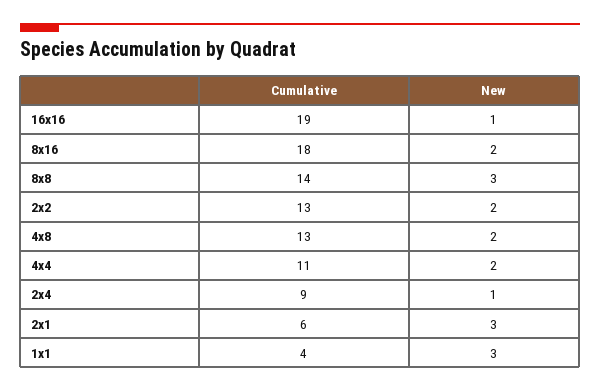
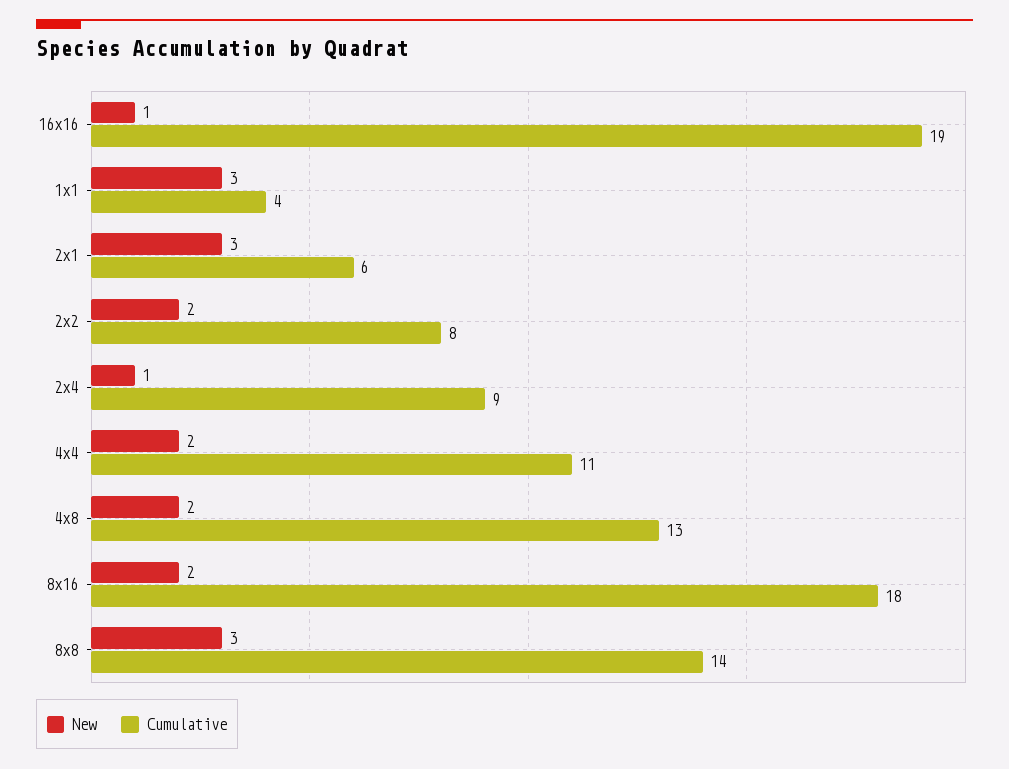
  {
    "Cumulative": {
      "16x16": 19,
      "8x16": 18,
      "8x8": 14,
-     "2x2": 13,
+     "2x2": 8,
      "4x8": 13,
      "4x4": 11,
      "2x4": 9,
      "2x1": 6,
      "1x1": 4
    },
    "New": {
      "16x16": 1,
      "8x16": 2,
      "8x8": 3,
      "2x2": 2,
      "4x8": 2,
      "4x4": 2,
      "2x4": 1,
      "2x1": 3,
      "1x1": 3
    }
  }

